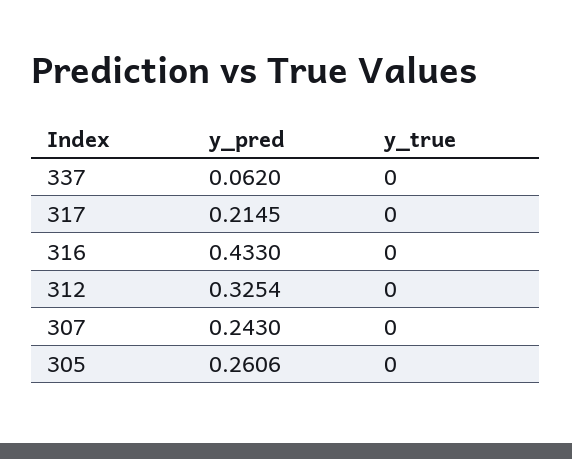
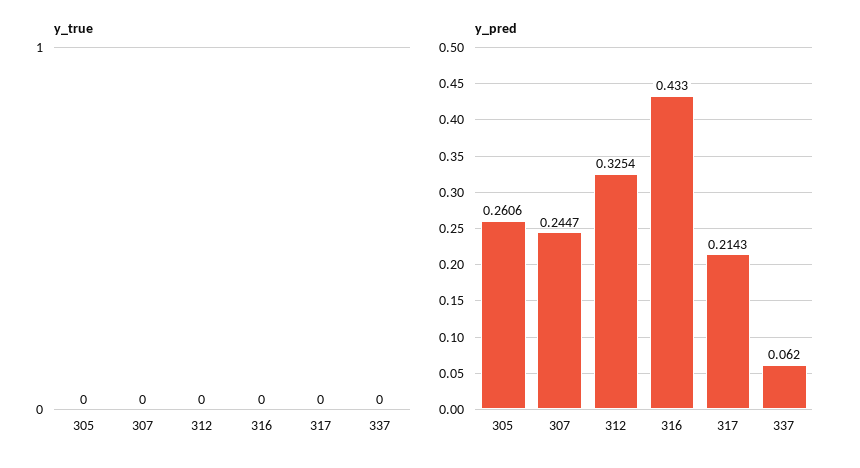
  {
    "y_pred": {
      "337": 0.062,
-     "317": 0.2145,
+     "317": 0.2143,
      "316": 0.433,
      "312": 0.3254,
-     "307": 0.243,
+     "307": 0.2447,
      "305": 0.2606
    },
    "y_true": {
      "337": 0,
      "317": 0,
      "316": 0,
      "312": 0,
      "307": 0,
      "305": 0
    }
  }

